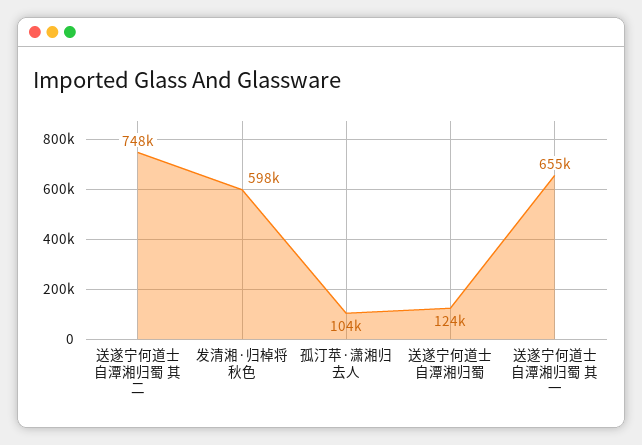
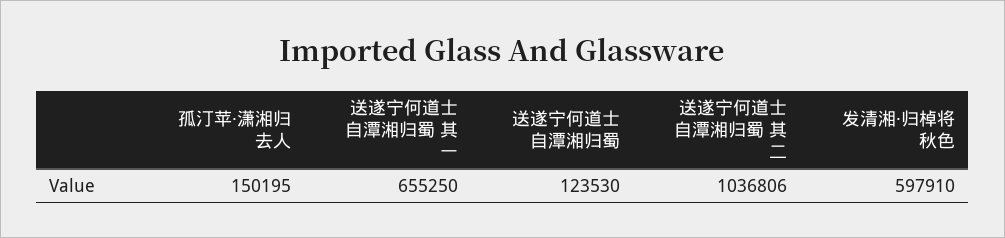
  {
-   "送遂宁何道士自潭湘归蜀 其二": 748000,
+   "送遂宁何道士自潭湘归蜀 其二": 1036806,
    "发清湘·归棹将秋色": 597910,
-   "孤汀苹·潇湘归去人": 104000,
+   "孤汀苹·潇湘归去人": 150195,
    "送遂宁何道士自潭湘归蜀": 123530,
    "送遂宁何道士自潭湘归蜀 其一": 655250
  }

